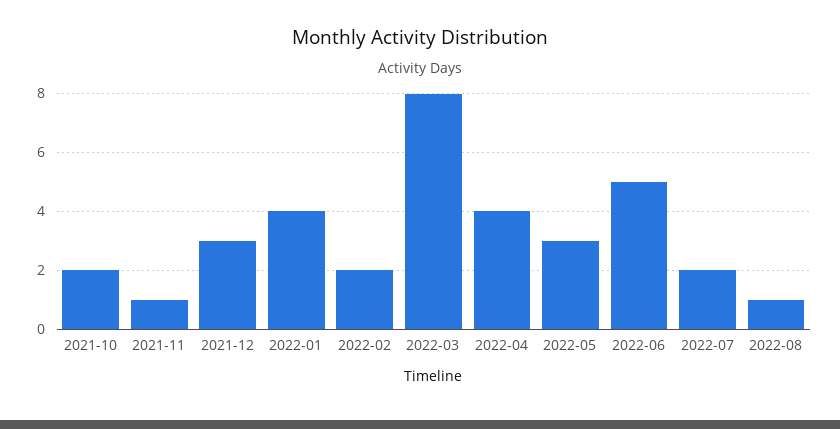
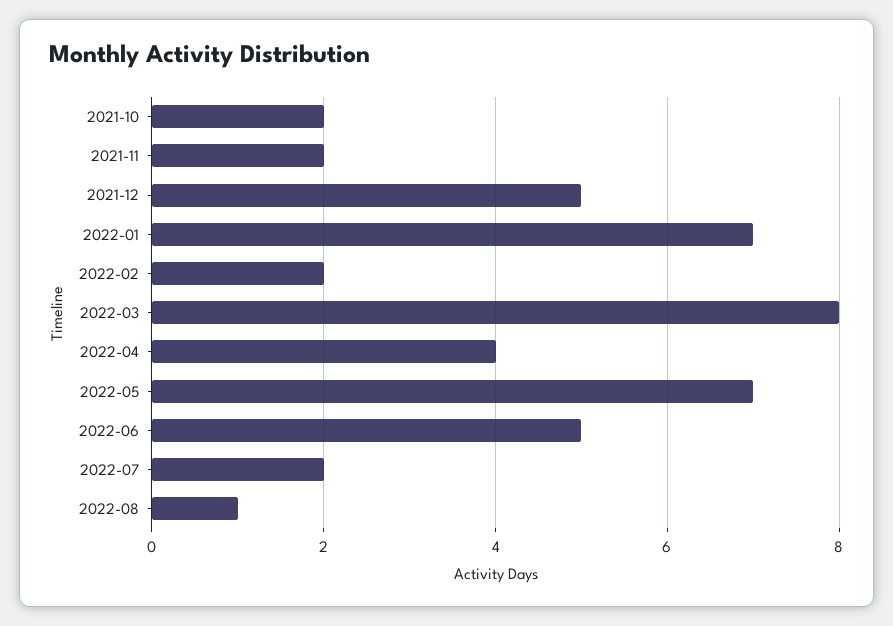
  {
    "2021-10": 2,
-   "2021-11": 1,
+   "2021-11": 2,
-   "2021-12": 3,
+   "2021-12": 5,
-   "2022-01": 4,
+   "2022-01": 7,
    "2022-02": 2,
    "2022-03": 8,
    "2022-04": 4,
-   "2022-05": 3,
+   "2022-05": 7,
    "2022-06": 5,
    "2022-07": 2,
    "2022-08": 1
  }

